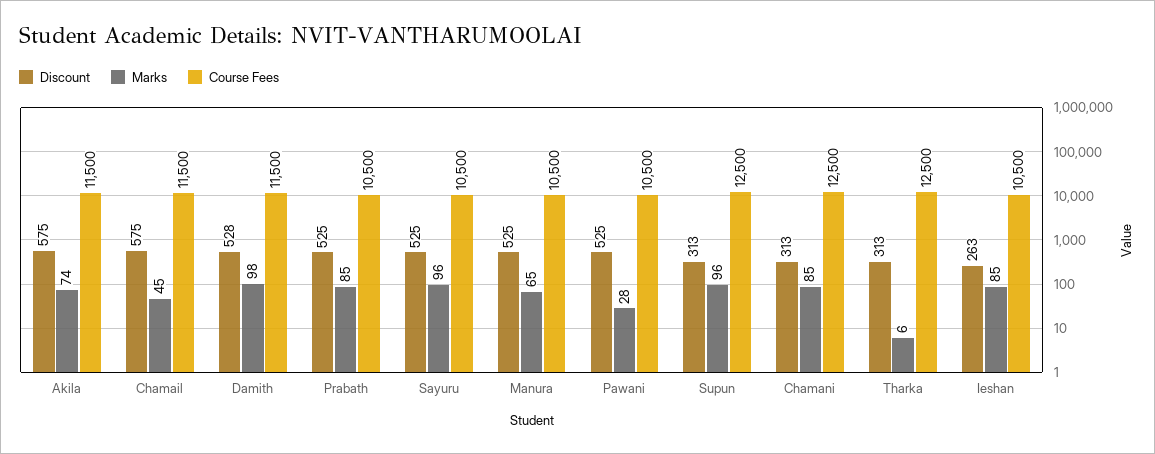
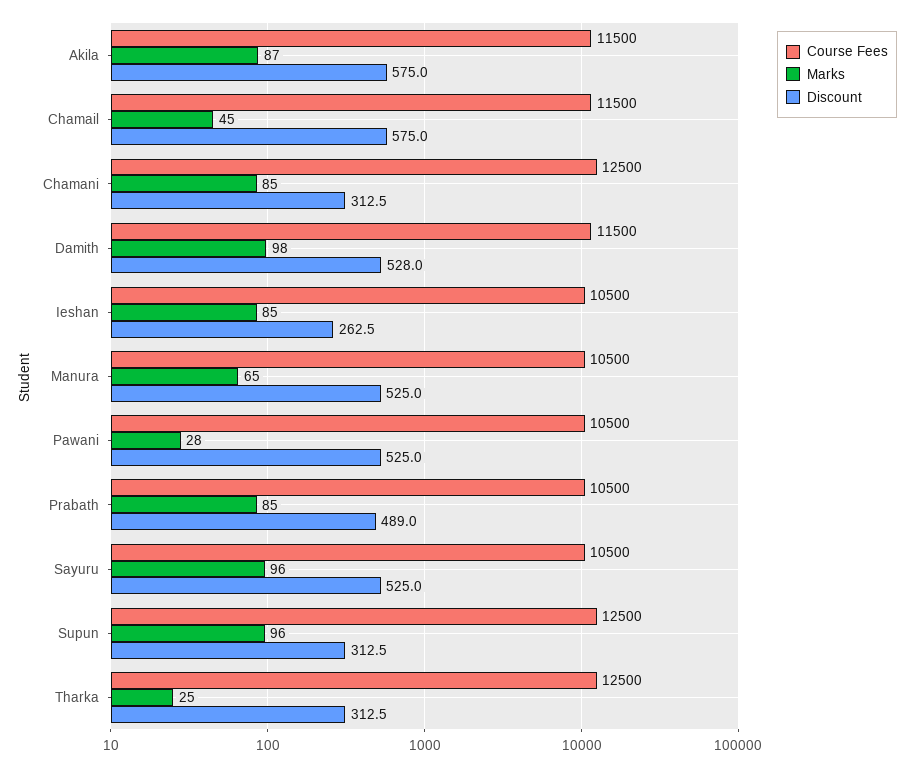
  {
    "Discount": {
      "Akila": 575,
      "Chamail": 575,
      "Damith": 528,
-     "Prabath": 525,
+     "Prabath": 489,
      "Sayuru": 525,
      "Manura": 525,
      "Pawani": 525,
      "Supun": 312.5,
      "Chamani": 312.5,
      "Tharka": 312.5,
      "Ieshan": 262.5
    },
    "Marks": {
-     "Akila": 74,
+     "Akila": 87,
      "Chamail": 45,
      "Damith": 98,
      "Prabath": 85,
      "Sayuru": 96,
      "Manura": 65,
      "Pawani": 28,
      "Supun": 96,
      "Chamani": 85,
-     "Tharka": 6,
+     "Tharka": 25,
      "Ieshan": 85
    },
    "Course Fees": {
      "Akila": 11500,
      "Chamail": 11500,
      "Damith": 11500,
      "Prabath": 10500,
      "Sayuru": 10500,
      "Manura": 10500,
      "Pawani": 10500,
      "Supun": 12500,
      "Chamani": 12500,
      "Tharka": 12500,
      "Ieshan": 10500
    }
  }

